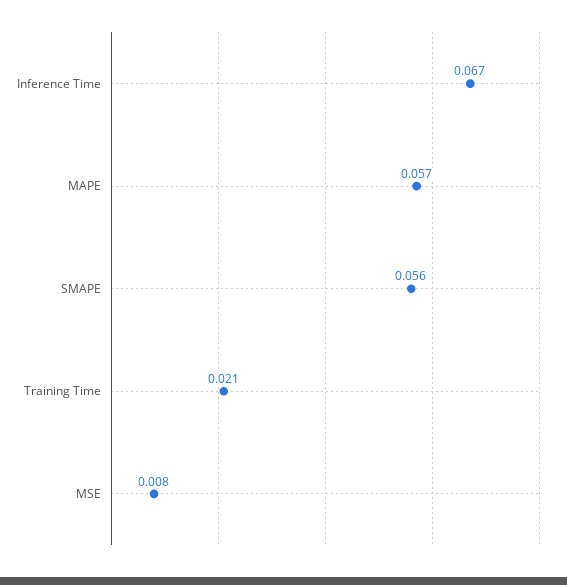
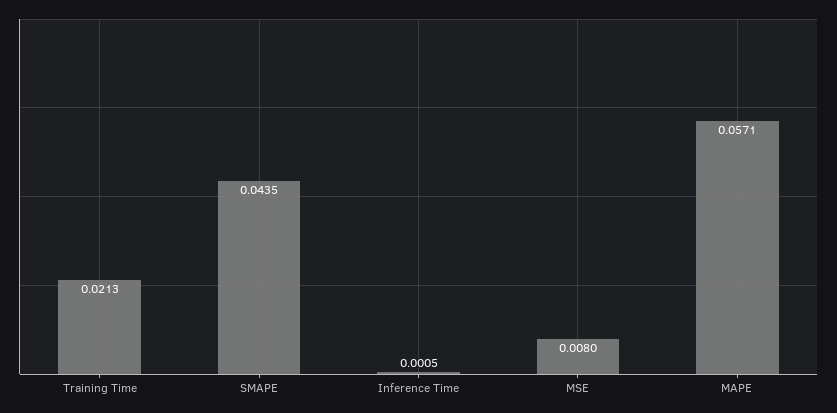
  {
-   "Inference Time": 0.067,
+   "Inference Time": 0.0005,
    "MAPE": 0.0571,
-   "SMAPE": 0.056,
+   "SMAPE": 0.0435,
    "Training Time": 0.0213,
    "MSE": 0.008
  }

